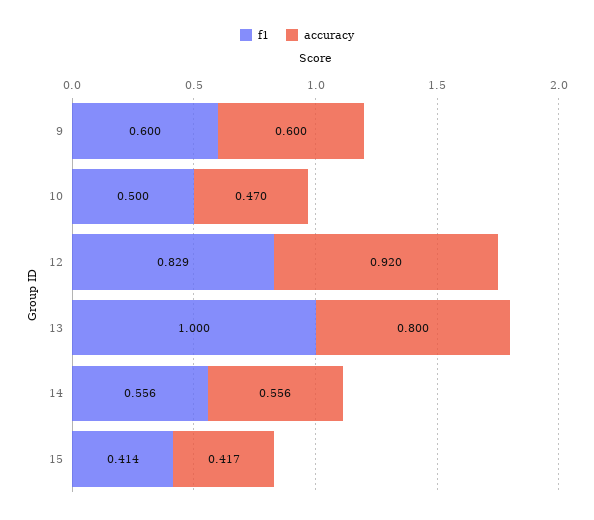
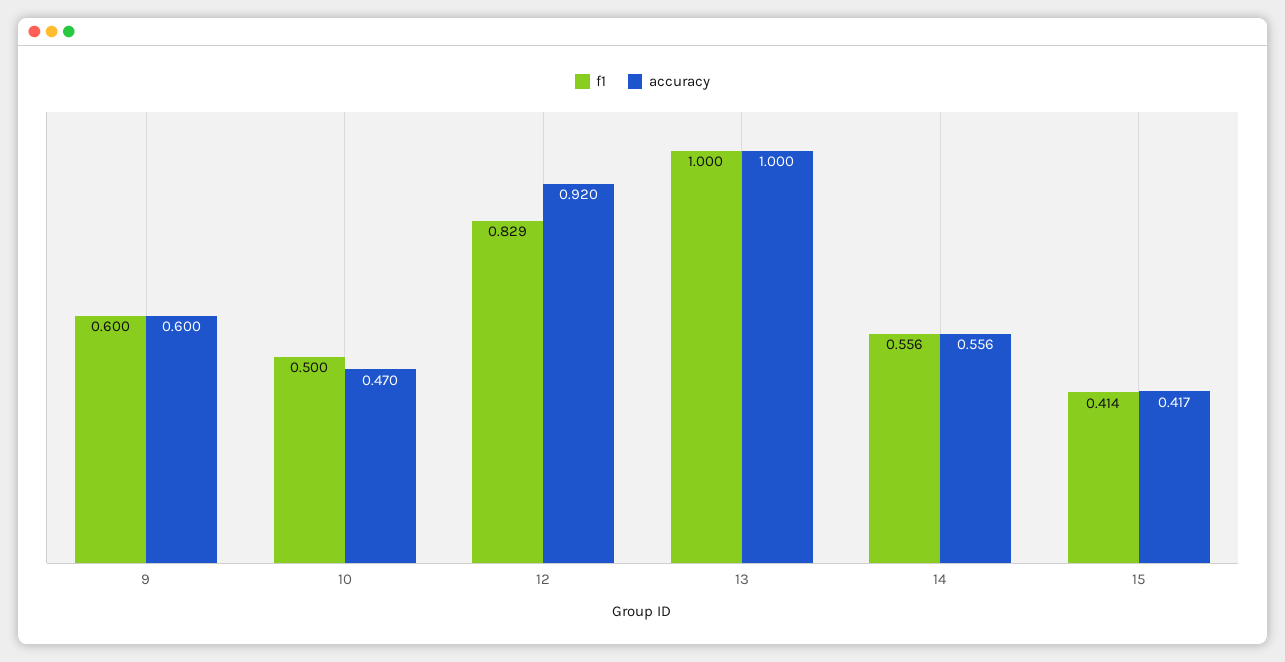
  {
    "f1": {
      "9": 0.6,
      "10": 0.5,
      "12": 0.829,
      "13": 1,
      "14": 0.556,
      "15": 0.414
    },
    "accuracy": {
      "9": 0.6,
      "10": 0.47,
      "12": 0.92,
-     "13": 0.8,
+     "13": 1,
      "14": 0.556,
      "15": 0.417
    }
  }

